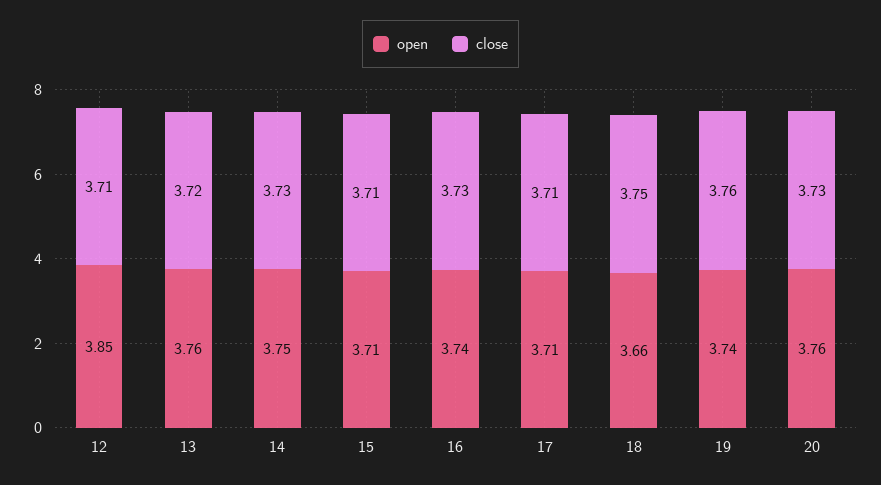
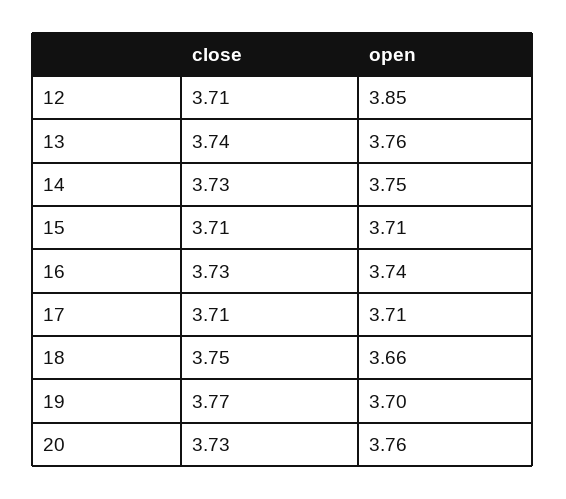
  {
    "open": {
      "12": 3.85,
      "13": 3.76,
      "14": 3.75,
      "15": 3.71,
      "16": 3.74,
      "17": 3.71,
      "18": 3.66,
-     "19": 3.74,
+     "19": 3.7,
      "20": 3.76
    },
    "close": {
      "12": 3.71,
-     "13": 3.72,
+     "13": 3.74,
      "14": 3.73,
      "15": 3.71,
      "16": 3.73,
      "17": 3.71,
      "18": 3.75,
-     "19": 3.76,
+     "19": 3.77,
      "20": 3.73
    }
  }

